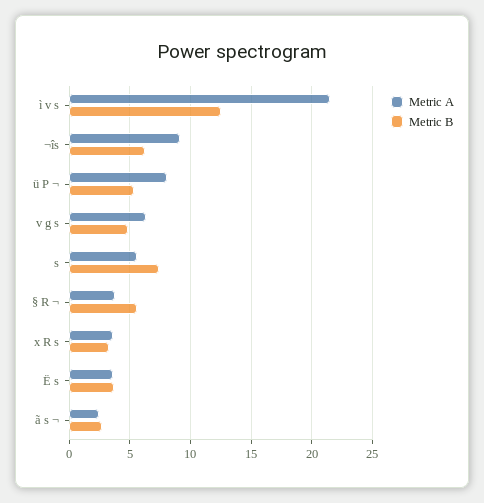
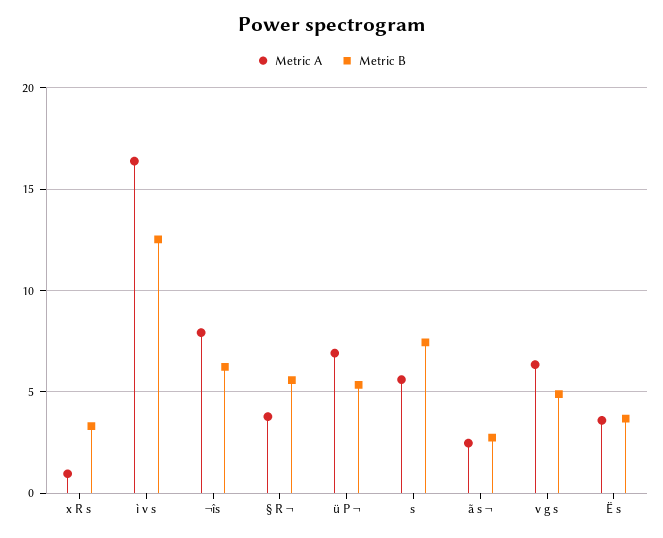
  {
    "Metric A": {
-     "ì v s": 21.5,
+     "ì v s": 16.5,
-     "¬îs": 9,
+     "¬îs": 8,
-     "ü P ¬": 8,
+     "ü P ¬": 7,
      "v g s": 6.5,
      "s": 5.5,
      "§ R ¬": 4,
-     "x R s": 3.5,
+     "x R s": 1,
      "Ë s": 3.5,
      "ã s ¬": 2.5
    },
    "Metric B": {
      "ì v s": 12.5,
      "¬îs": 6,
      "ü P ¬": 5.5,
      "v g s": 5,
      "s": 7.5,
      "§ R ¬": 5.5,
      "x R s": 3.5,
      "Ë s": 3.5,
      "ã s ¬": 2.5
    }
  }

